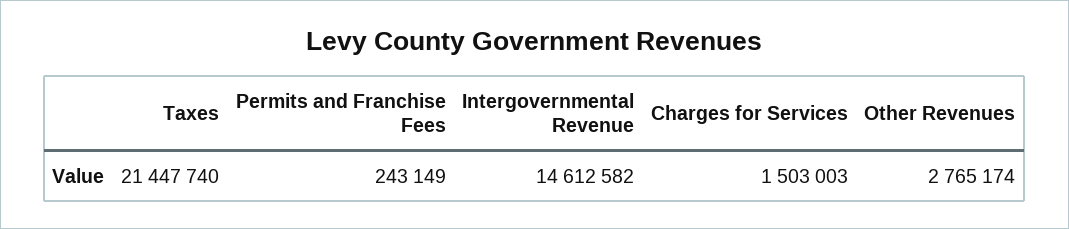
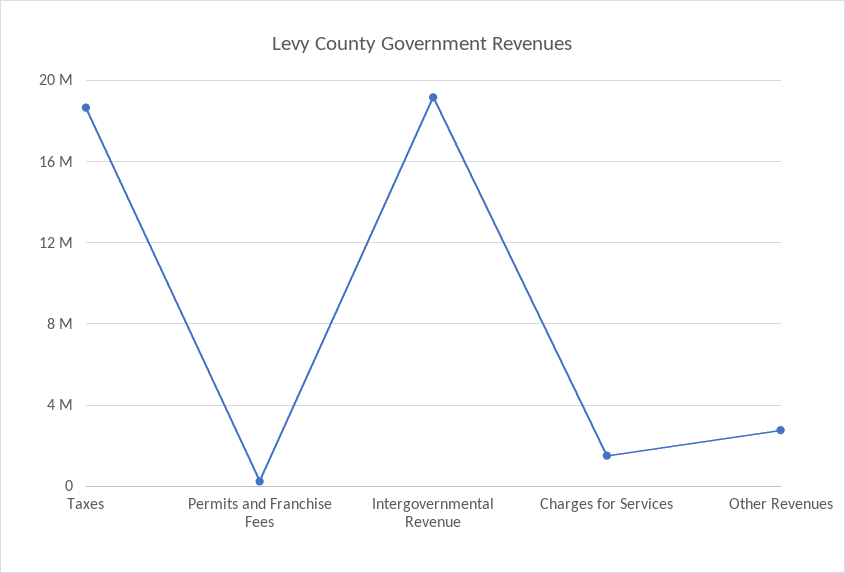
  {
-   "Taxes": 21447740,
+   "Taxes": 18500000,
    "Permits and Franchise Fees": 243149,
-   "Intergovernmental Revenue": 14612582,
+   "Intergovernmental Revenue": 19000000,
    "Charges for Services": 1503003,
    "Other Revenues": 2765174
  }

